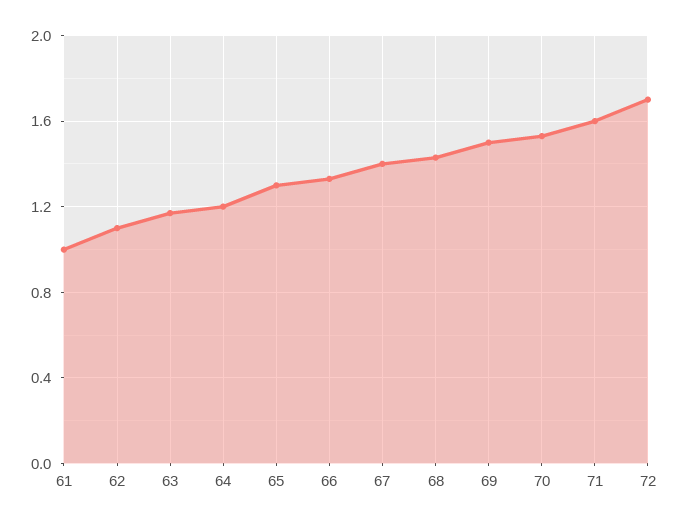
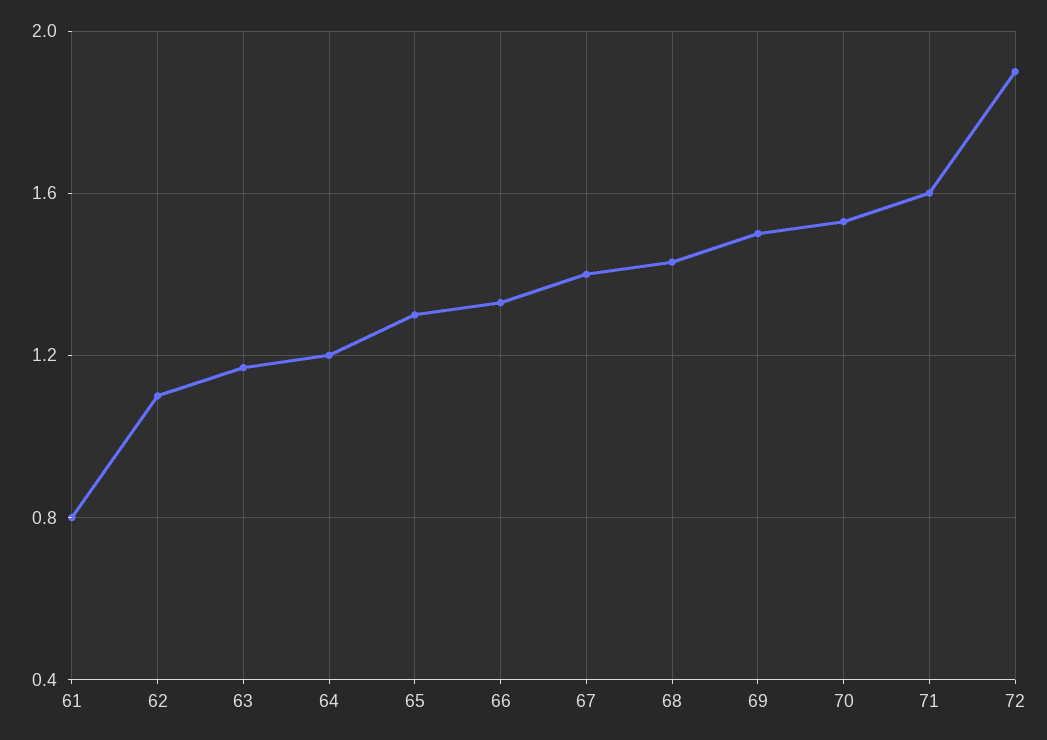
  {
-   "61": 1,
+   "61": 0.8,
    "62": 1.1,
    "63": 1.15,
    "64": 1.2,
    "65": 1.3,
    "66": 1.35,
    "67": 1.4,
    "68": 1.45,
    "69": 1.5,
    "70": 1.55,
    "71": 1.6,
-   "72": 1.7
+   "72": 1.9
  }

